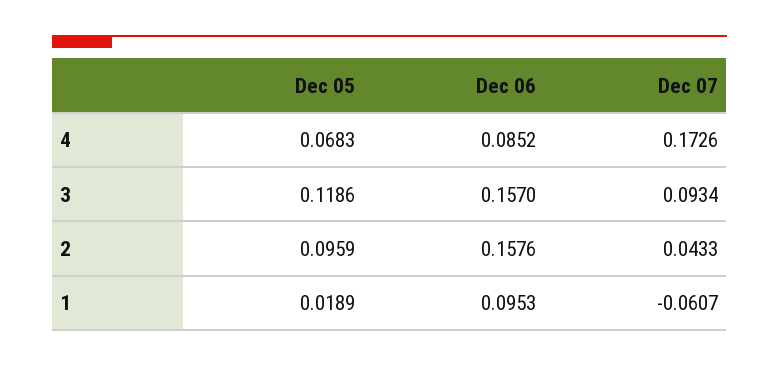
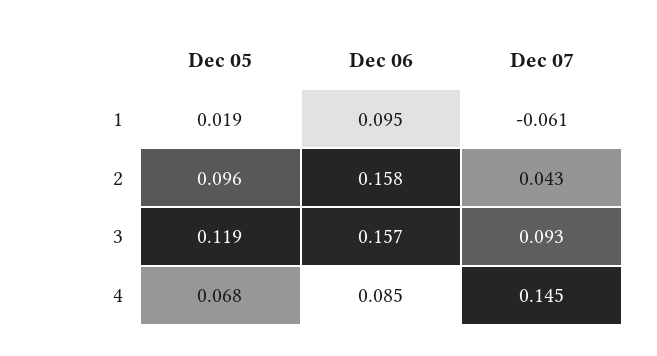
  {
    "Dec 05": {
      "4": 0.0683,
      "3": 0.1186,
      "2": 0.0959,
      "1": 0.0189
    },
    "Dec 06": {
      "4": 0.0852,
      "3": 0.157,
      "2": 0.1576,
      "1": 0.0953
    },
    "Dec 07": {
-     "4": 0.1726,
+     "4": 0.145,
      "3": 0.0934,
      "2": 0.0433,
      "1": -0.0607
    }
  }

